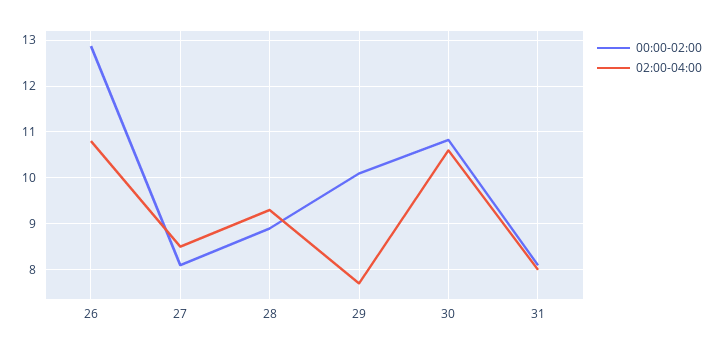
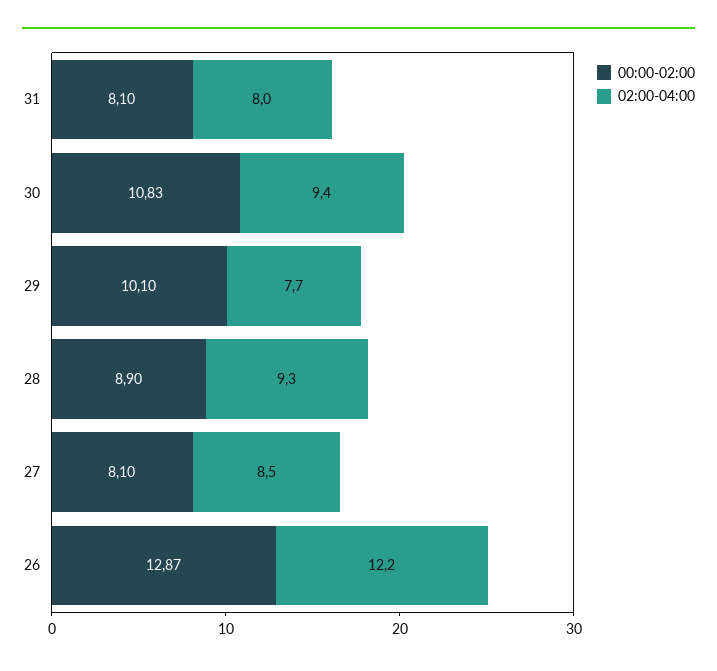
  {
    "00:00-02:00": {
      "26": 12.87,
      "27": 8.1,
      "28": 8.9,
      "29": 10.1,
      "30": 10.83,
      "31": 8.1
    },
    "02:00-04:00": {
-     "26": 10.8,
+     "26": 12.2,
      "27": 8.5,
      "28": 9.3,
      "29": 7.7,
-     "30": 10.6,
+     "30": 9.4,
      "31": 8
    }
  }

